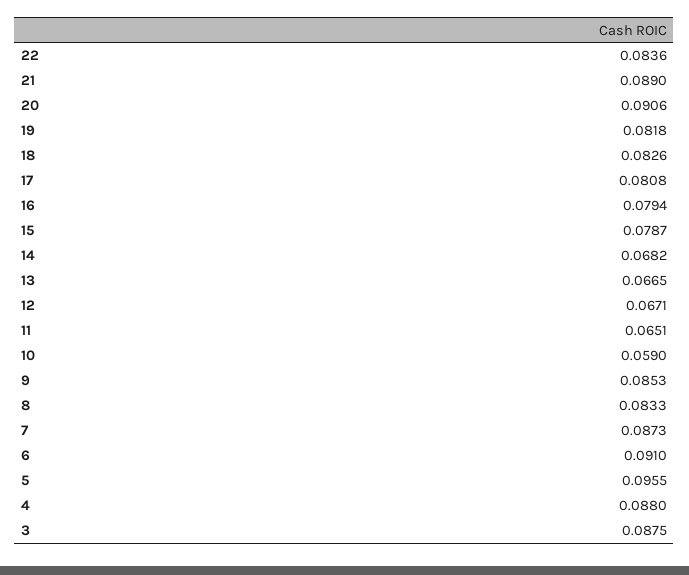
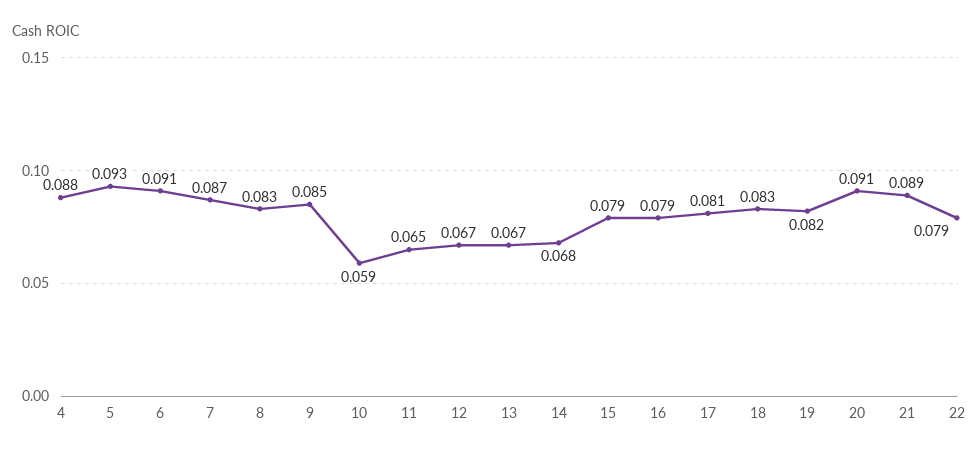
  {
-   "22": 0.0836,
+   "22": 0.079,
    "21": 0.089,
    "20": 0.0906,
    "19": 0.0818,
    "18": 0.0826,
    "17": 0.0808,
    "16": 0.0794,
    "15": 0.0787,
    "14": 0.0682,
    "13": 0.0665,
    "12": 0.0671,
    "11": 0.0651,
    "10": 0.059,
    "9": 0.0853,
    "8": 0.0833,
    "7": 0.0873,
    "6": 0.091,
-   "5": 0.0955,
+   "5": 0.093,
-   "4": 0.088,
+   "4": 0.088
-   "3": 0.0875
  }

